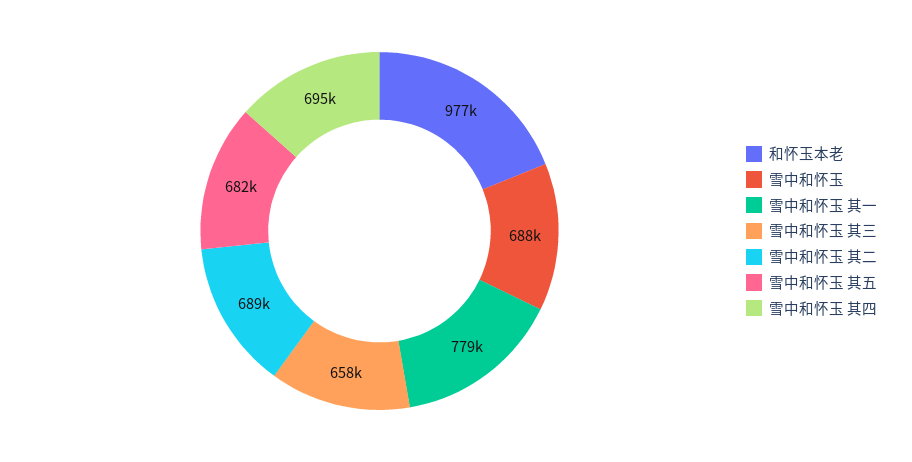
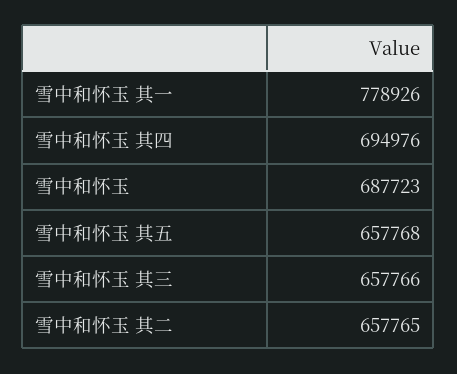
  {
-   "和怀玉本老": 977000,
    "雪中和怀玉": 687723,
    "雪中和怀玉 其一": 778926,
    "雪中和怀玉 其三": 657766,
-   "雪中和怀玉 其二": 689000,
+   "雪中和怀玉 其二": 657765,
-   "雪中和怀玉 其五": 682000,
+   "雪中和怀玉 其五": 657768,
    "雪中和怀玉 其四": 694976
  }

